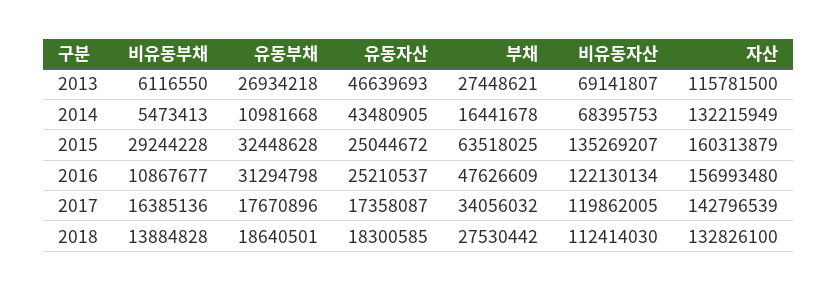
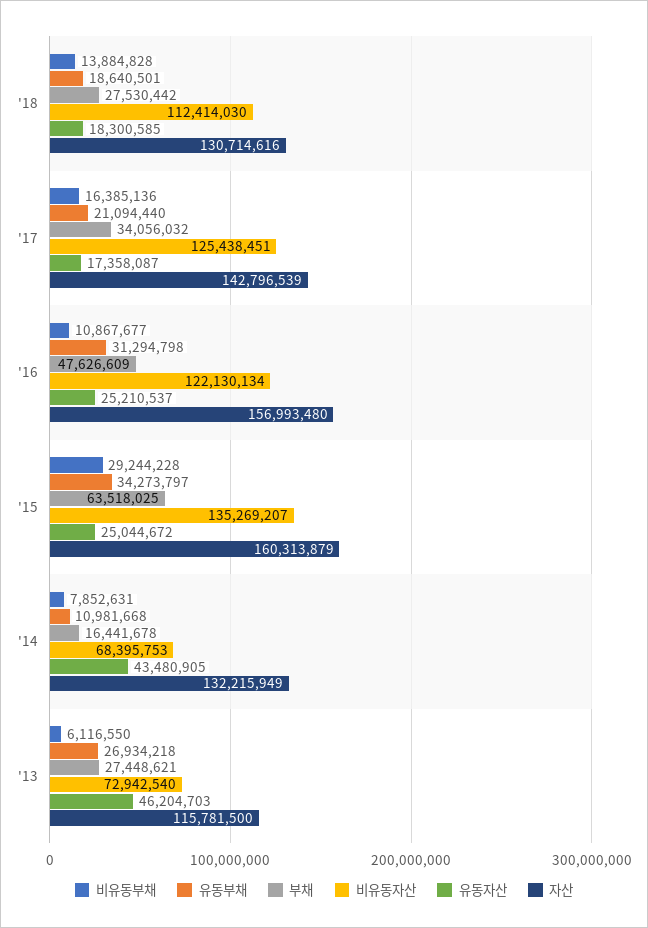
  {
    "비유동부채": {
      "2013": 6116550,
-     "2014": 5473413,
+     "2014": 7852631,
      "2015": 29244228,
      "2016": 10867677,
      "2017": 16385136,
      "2018": 13884828
    },
    "유동부채": {
      "2013": 26934218,
      "2014": 10981668,
-     "2015": 32448628,
+     "2015": 34273797,
      "2016": 31294798,
-     "2017": 17670896,
+     "2017": 21094440,
      "2018": 18640501
    },
    "유동자산": {
-     "2013": 46639693,
+     "2013": 46204703,
      "2014": 43480905,
      "2015": 25044672,
      "2016": 25210537,
      "2017": 17358087,
      "2018": 18300585
    },
    "부채": {
      "2013": 27448621,
      "2014": 16441678,
      "2015": 63518025,
      "2016": 47626609,
      "2017": 34056032,
      "2018": 27530442
    },
    "비유동자산": {
-     "2013": 69141807,
+     "2013": 72942540,
      "2014": 68395753,
      "2015": 135269207,
      "2016": 122130134,
-     "2017": 119862005,
+     "2017": 125438451,
      "2018": 112414030
    },
    "자산": {
      "2013": 115781500,
      "2014": 132215949,
      "2015": 160313879,
      "2016": 156993480,
      "2017": 142796539,
-     "2018": 132826100
+     "2018": 130714616
    }
  }

